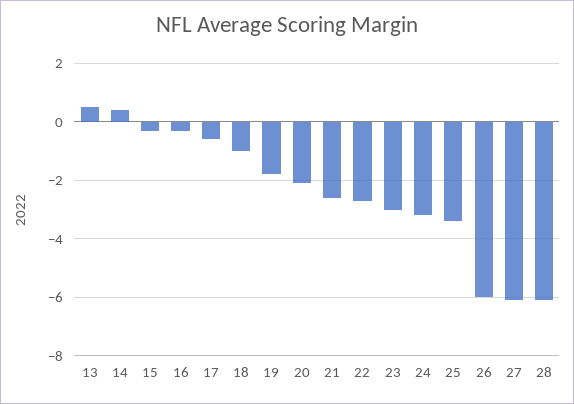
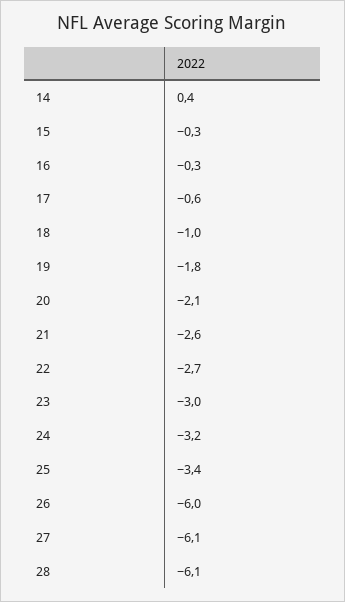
  {
-   "13": 0.5,
    "14": 0.4,
    "15": -0.3,
    "16": -0.3,
    "17": -0.6,
    "18": -1,
    "19": -1.8,
    "20": -2.1,
    "21": -2.6,
    "22": -2.7,
    "23": -3,
    "24": -3.2,
    "25": -3.4,
    "26": -6,
    "27": -6.1,
    "28": -6.1
  }

